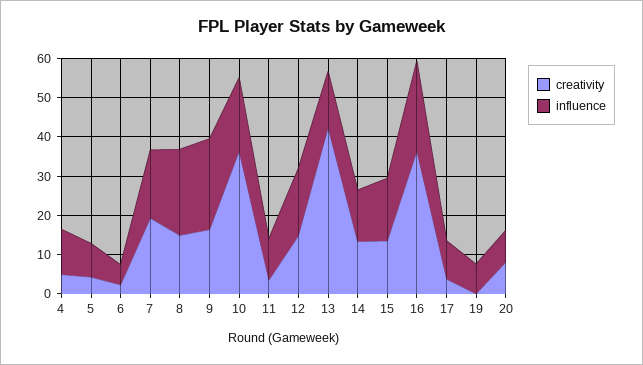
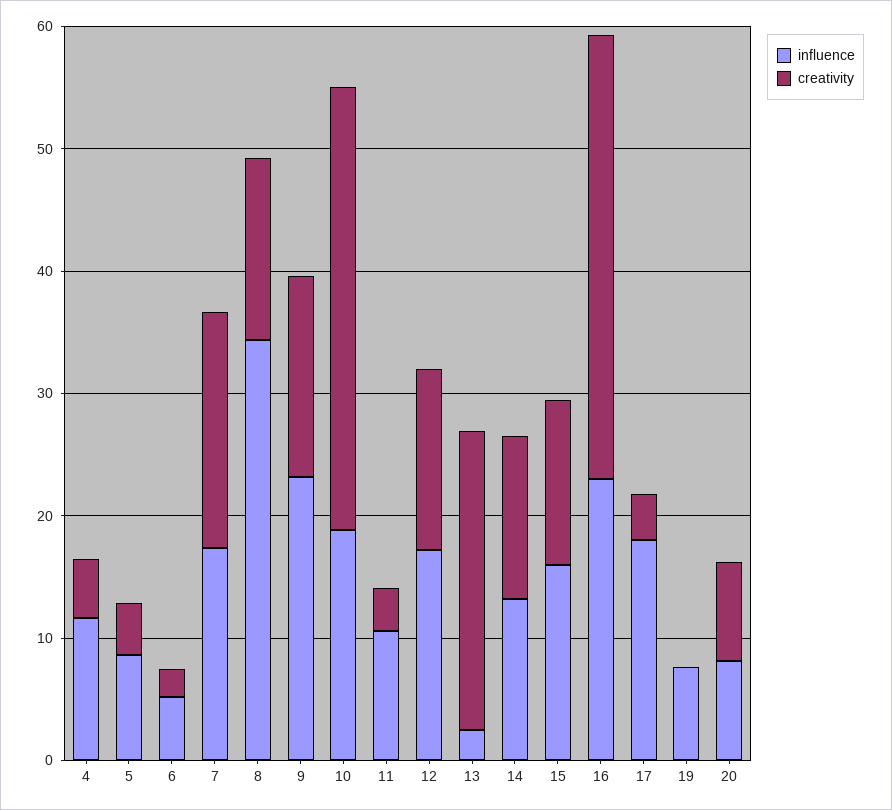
  {
    "creativity": {
      "4": 4,
      "5": 4,
      "6": 2,
      "7": 20,
      "8": 14,
      "9": 16,
      "10": 36,
      "11": 4,
      "12": 14,
-     "13": 42.5,
+     "13": 24,
      "14": 14,
      "15": 14,
      "16": 36,
      "17": 4,
      "19": 0,
      "20": 8
    },
    "influence": {
      "4": 12,
      "5": 8,
      "6": 6,
      "7": 18,
-     "8": 22.5,
+     "8": 34,
      "9": 24,
      "10": 18,
      "11": 10,
      "12": 18,
-     "13": 15,
+     "13": 2,
      "14": 14,
      "15": 16,
      "16": 24,
-     "17": 10,
+     "17": 18,
      "19": 8,
      "20": 8
    }
  }

